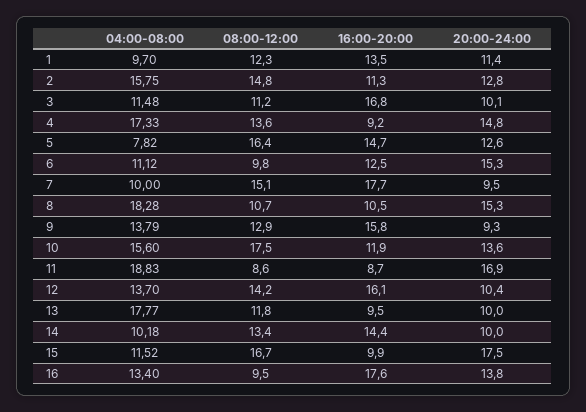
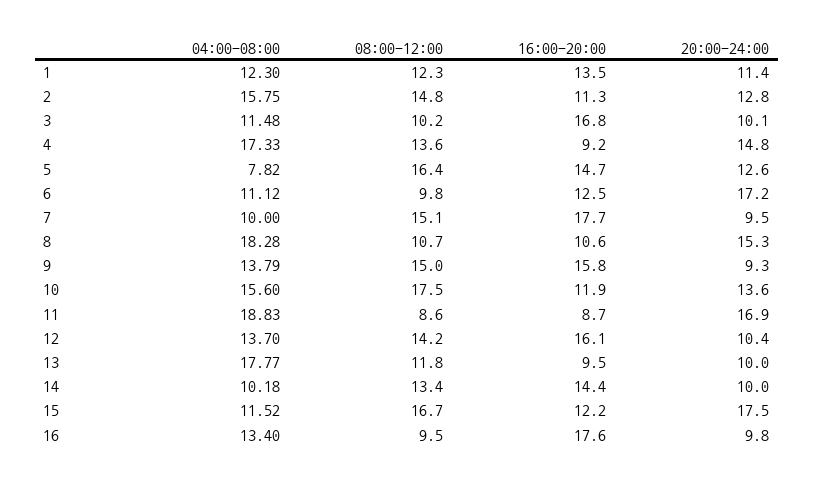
  {
    "04:00-08:00": {
-     "1": 9.7,
+     "1": 12.3,
      "2": 15.75,
      "3": 11.48,
      "4": 17.33,
      "5": 7.82,
      "6": 11.12,
      "7": 10,
      "8": 18.28,
      "9": 13.79,
      "10": 15.6,
      "11": 18.83,
      "12": 13.7,
      "13": 17.77,
      "14": 10.18,
      "15": 11.52,
      "16": 13.4
    },
    "08:00-12:00": {
      "1": 12.3,
      "2": 14.8,
-     "3": 11.2,
+     "3": 10.2,
      "4": 13.6,
      "5": 16.4,
      "6": 9.8,
      "7": 15.1,
      "8": 10.7,
-     "9": 12.9,
+     "9": 15,
      "10": 17.5,
      "11": 8.6,
      "12": 14.2,
      "13": 11.8,
      "14": 13.4,
      "15": 16.7,
      "16": 9.5
    },
    "16:00-20:00": {
      "1": 13.5,
      "2": 11.3,
      "3": 16.8,
      "4": 9.2,
      "5": 14.7,
      "6": 12.5,
      "7": 17.7,
-     "8": 10.5,
+     "8": 10.6,
      "9": 15.8,
      "10": 11.9,
      "11": 8.7,
      "12": 16.1,
      "13": 9.5,
      "14": 14.4,
-     "15": 9.9,
+     "15": 12.2,
      "16": 17.6
    },
    "20:00-24:00": {
      "1": 11.4,
      "2": 12.8,
      "3": 10.1,
      "4": 14.8,
      "5": 12.6,
-     "6": 15.3,
+     "6": 17.2,
      "7": 9.5,
      "8": 15.3,
      "9": 9.3,
      "10": 13.6,
      "11": 16.9,
      "12": 10.4,
      "13": 10,
      "14": 10,
      "15": 17.5,
-     "16": 13.8
+     "16": 9.8
    }
  }

